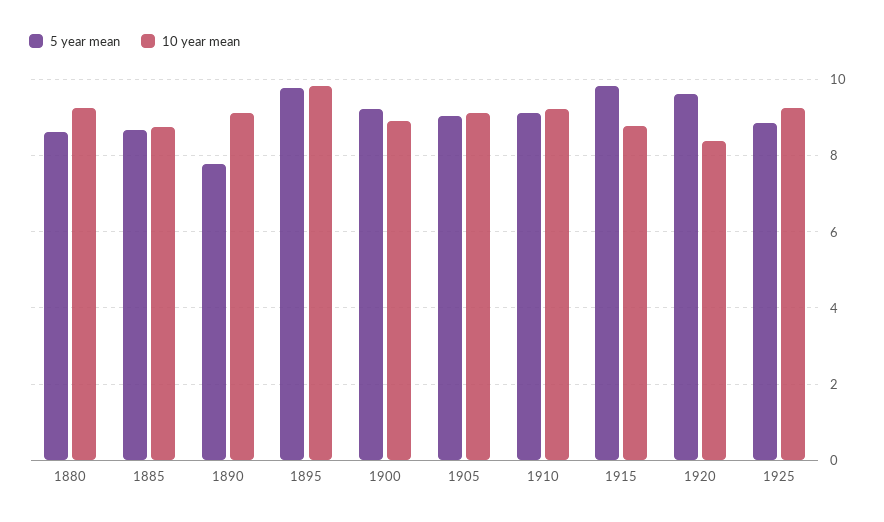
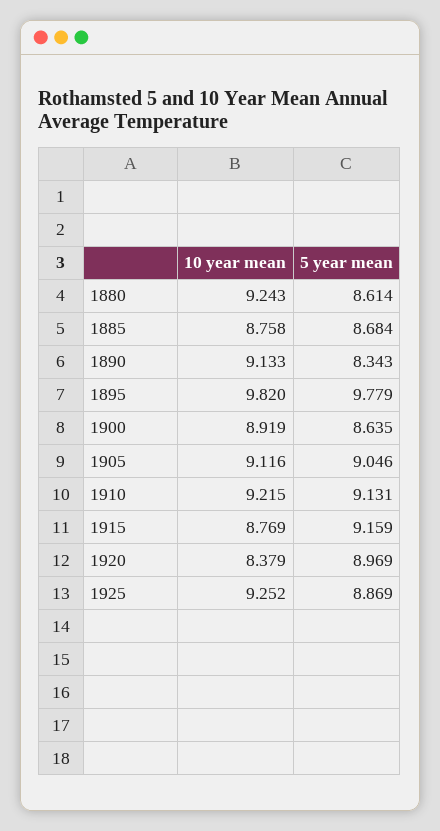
  {
    "5 year mean": {
      "1880": 8.614,
      "1885": 8.684,
-     "1890": 7.8,
+     "1890": 8.343,
      "1895": 9.779,
-     "1900": 9.2,
+     "1900": 8.635,
      "1905": 9.046,
      "1910": 9.131,
-     "1915": 9.8,
+     "1915": 9.159,
-     "1920": 9.6,
+     "1920": 8.969,
      "1925": 8.869
    },
    "10 year mean": {
      "1880": 9.243,
      "1885": 8.758,
      "1890": 9.133,
      "1895": 9.82,
      "1900": 8.919,
      "1905": 9.116,
      "1910": 9.215,
      "1915": 8.769,
      "1920": 8.379,
      "1925": 9.252
    }
  }

